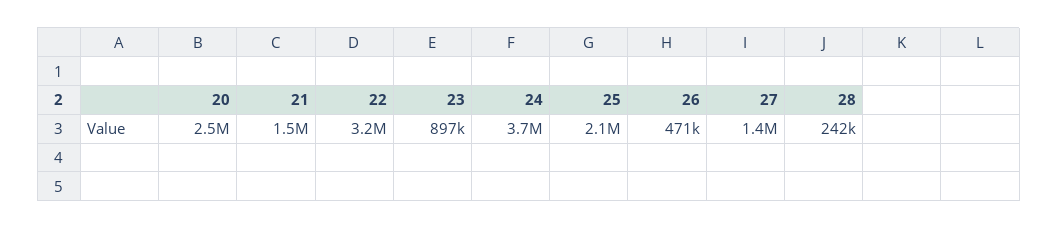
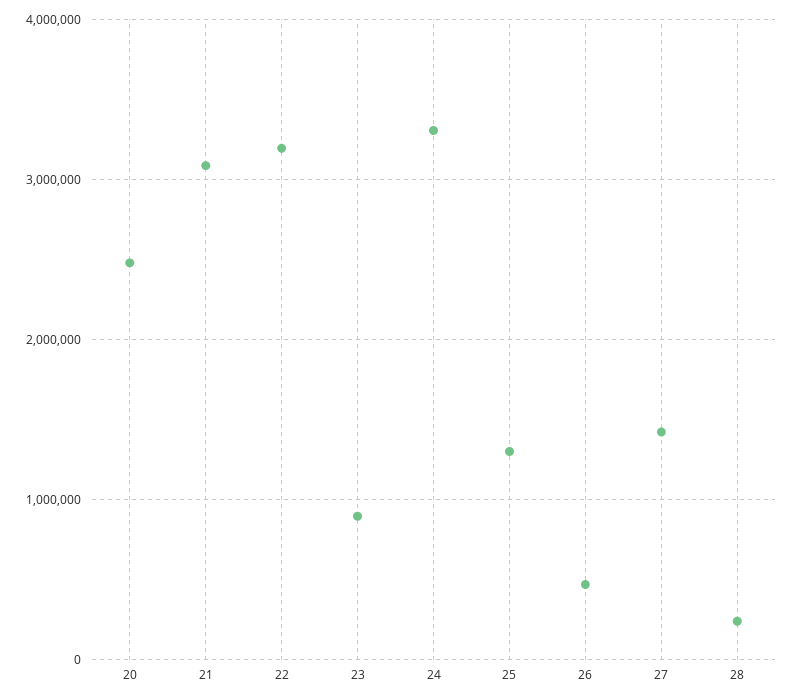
  {
    "20": 2500000,
-   "21": 1500000,
+   "21": 3100000,
    "22": 3200000,
    "23": 897000,
-   "24": 3700000,
+   "24": 3300000,
-   "25": 2100000,
+   "25": 1300000,
    "26": 471000,
    "27": 1400000,
    "28": 242000
  }

